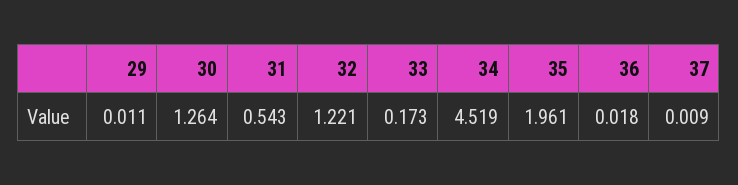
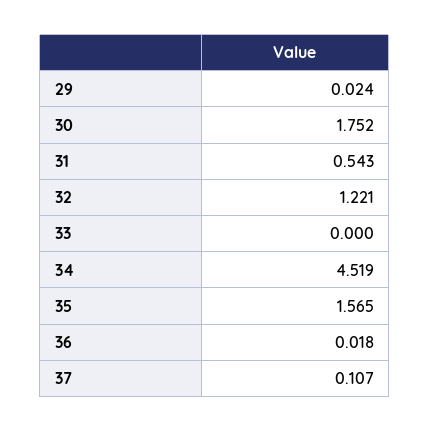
  {
-   "29": 0.011,
+   "29": 0.024,
-   "30": 1.264,
+   "30": 1.752,
    "31": 0.543,
    "32": 1.221,
-   "33": 0.173,
+   "33": 0,
    "34": 4.519,
-   "35": 1.961,
+   "35": 1.565,
    "36": 0.018,
-   "37": 0.009
+   "37": 0.107
  }

